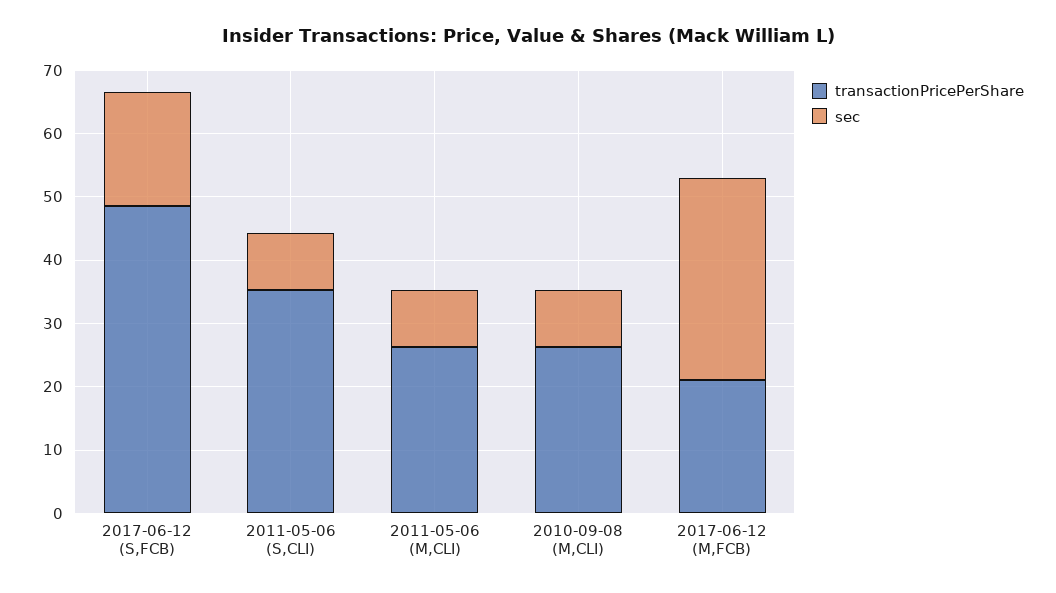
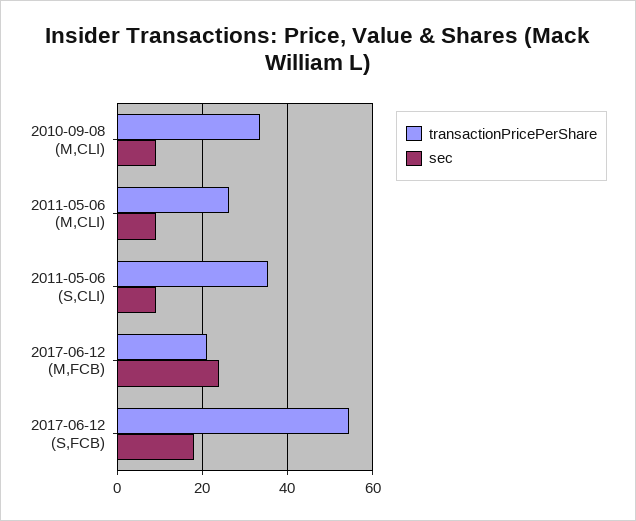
  {
    "transactionPricePerShare": {
-     "2017-06-12 (S,FCB)": 48,
+     "2017-06-12 (S,FCB)": 54,
      "2011-05-06 (S,CLI)": 36,
      "2011-05-06 (M,CLI)": 26,
-     "2010-09-08 (M,CLI)": 26,
+     "2010-09-08 (M,CLI)": 34,
      "2017-06-12 (M,FCB)": 22
    },
    "sec": {
      "2017-06-12 (S,FCB)": 18,
      "2011-05-06 (S,CLI)": 10,
      "2011-05-06 (M,CLI)": 10,
      "2010-09-08 (M,CLI)": 10,
-     "2017-06-12 (M,FCB)": 32
+     "2017-06-12 (M,FCB)": 24
    }
  }

